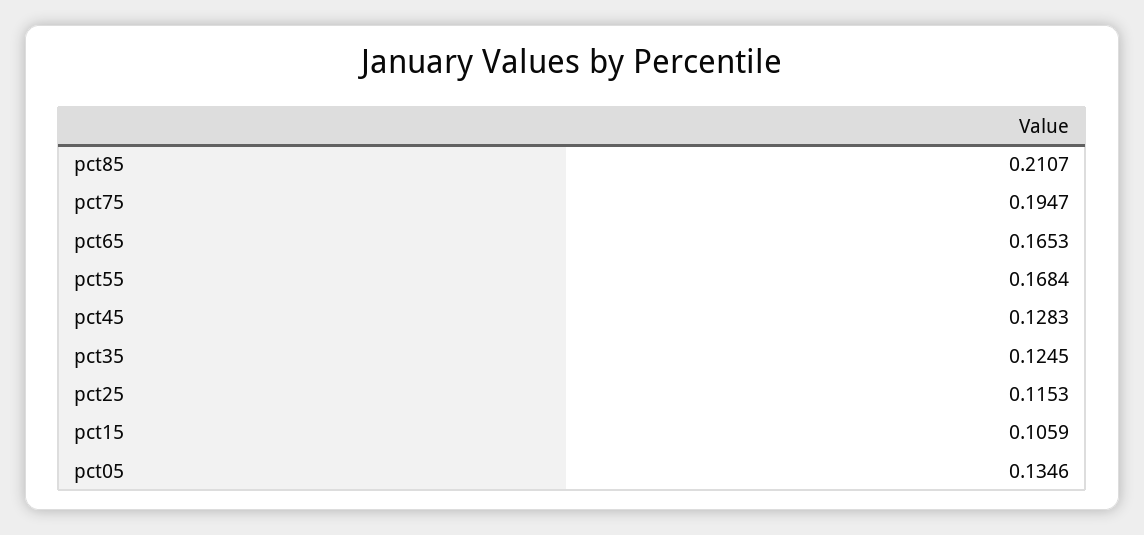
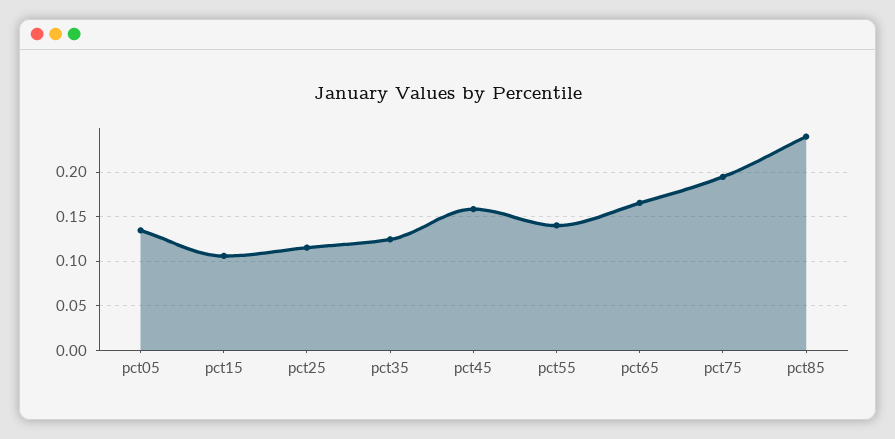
  {
-   "pct85": 0.2107,
+   "pct85": 0.24,
    "pct75": 0.1947,
    "pct65": 0.1653,
-   "pct55": 0.1684,
+   "pct55": 0.14,
-   "pct45": 0.1283,
+   "pct45": 0.16,
    "pct35": 0.1245,
    "pct25": 0.1153,
    "pct15": 0.1059,
    "pct05": 0.1346
  }

